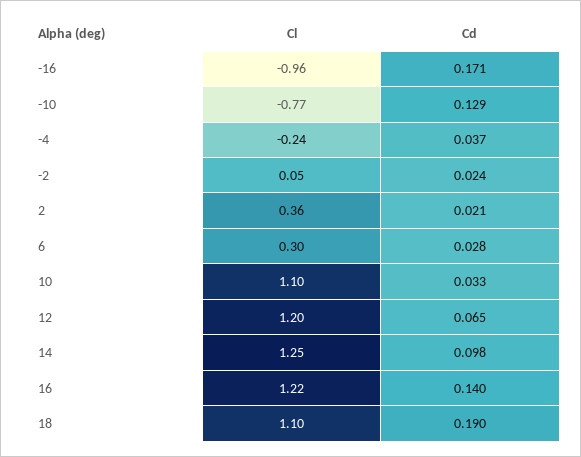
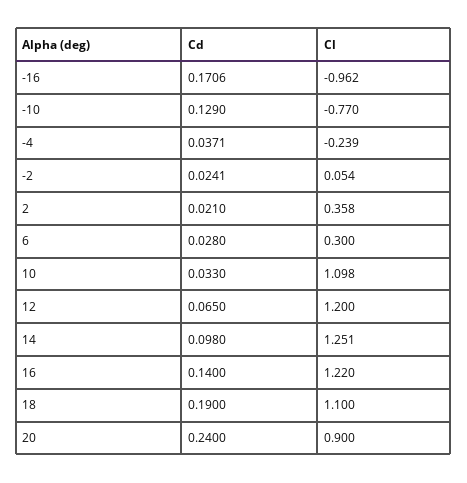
  {
    "Cl": {
      "-16": -0.962,
      "-10": -0.77,
      "-4": -0.239,
      "-2": 0.054,
      "2": 0.358,
      "6": 0.3,
      "10": 1.098,
      "12": 1.2,
      "14": 1.251,
      "16": 1.22,
-     "18": 1.1
+     "18": 1.1,
+     "20": 0.9
    },
    "Cd": {
      "-16": 0.1706,
      "-10": 0.129,
      "-4": 0.0371,
      "-2": 0.0241,
      "2": 0.021,
      "6": 0.028,
      "10": 0.033,
      "12": 0.065,
      "14": 0.098,
      "16": 0.14,
-     "18": 0.19
+     "18": 0.19,
+     "20": 0.24
    }
  }

